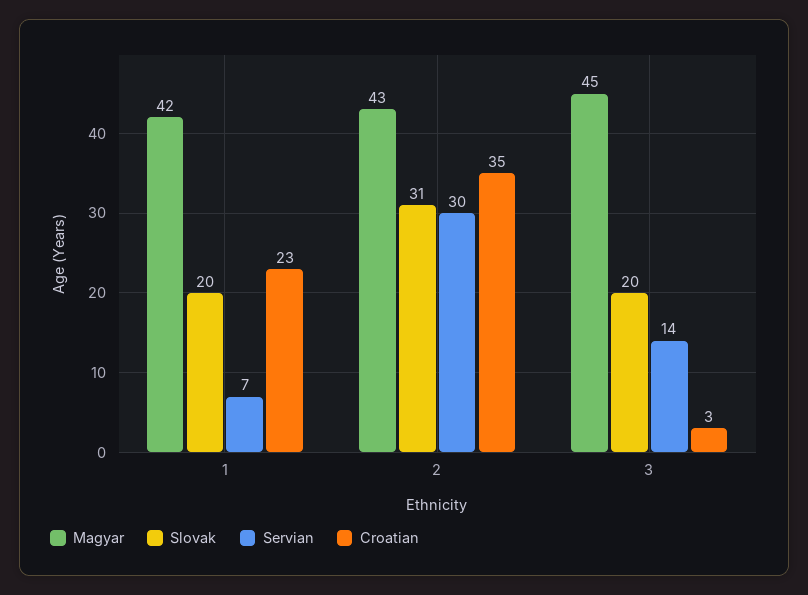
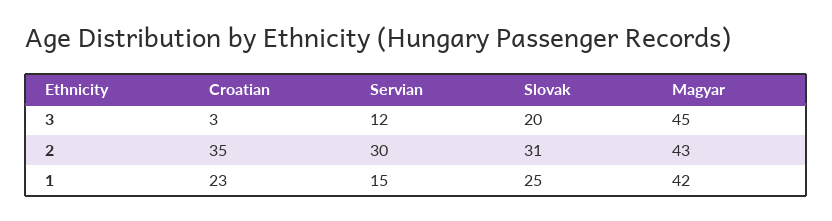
  {
    "Magyar": {
      "1": 42,
      "2": 43,
      "3": 45
    },
    "Slovak": {
-     "1": 20,
+     "1": 25,
      "2": 31,
      "3": 20
    },
    "Servian": {
-     "1": 7,
+     "1": 15,
      "2": 30,
-     "3": 14
+     "3": 12
    },
    "Croatian": {
      "1": 23,
      "2": 35,
      "3": 3
    }
  }

